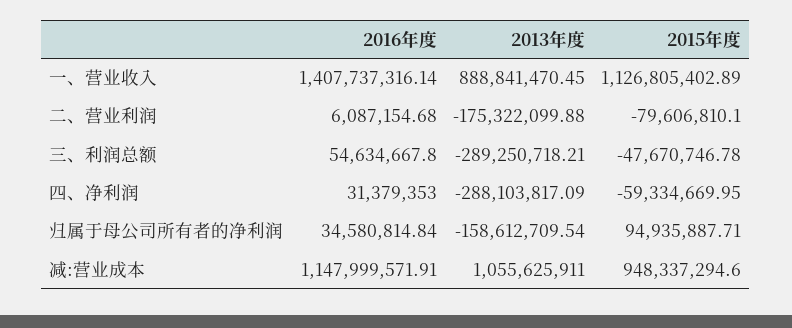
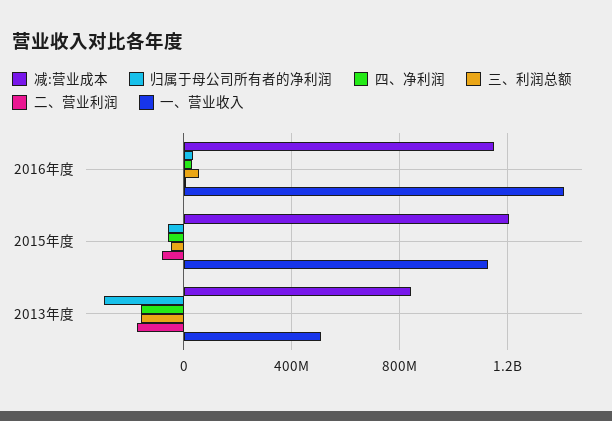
  {
    "一、营业收入": {
      "2016年度": 1407737316.14,
-     "2013年度": 888841470.45,
+     "2013年度": 500000000,
      "2015年度": 1126805402.89
    },
    "二、营业利润": {
      "2016年度": 6087154.68,
      "2013年度": -175322099.88,
      "2015年度": -79606810.1
    },
    "三、利润总额": {
      "2016年度": 54634667.8,
-     "2013年度": -289250718.21,
+     "2013年度": -150000000,
      "2015年度": -47670746.78
    },
    "四、净利润": {
      "2016年度": 31379353,
-     "2013年度": -288103817.09,
+     "2013年度": -150000000,
      "2015年度": -59334669.95
    },
    "归属于母公司所有者的净利润": {
      "2016年度": 34580814.84,
-     "2013年度": -158612709.54,
+     "2013年度": -300000000,
-     "2015年度": 94935887.71
+     "2015年度": -50000000
    },
    "减:营业成本": {
      "2016年度": 1147999571.91,
-     "2013年度": 1055625911,
+     "2013年度": 850000000,
-     "2015年度": 948337294.6
+     "2015年度": 1200000000
    }
  }

